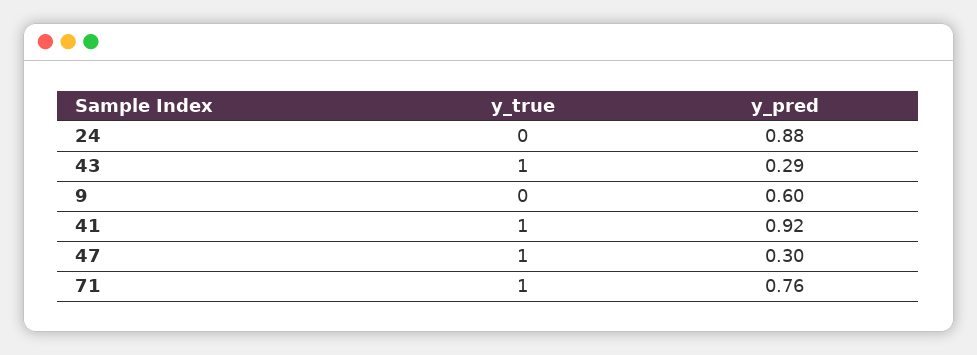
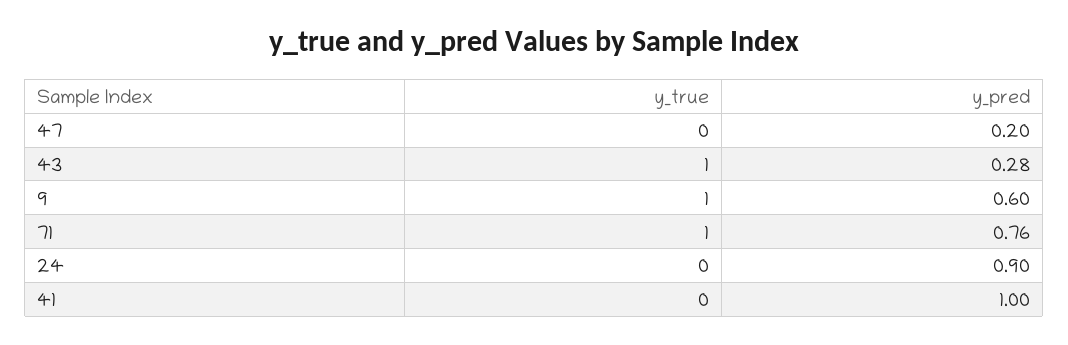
  {
    "y_true": {
      "24": 0,
      "43": 1,
-     "9": 0,
+     "9": 1,
-     "41": 1,
+     "41": 0,
-     "47": 1,
+     "47": 0,
      "71": 1
    },
    "y_pred": {
-     "24": 0.88,
+     "24": 0.9,
-     "43": 0.29,
+     "43": 0.28,
      "9": 0.6,
-     "41": 0.92,
+     "41": 1,
-     "47": 0.3,
+     "47": 0.2,
      "71": 0.76
    }
  }

